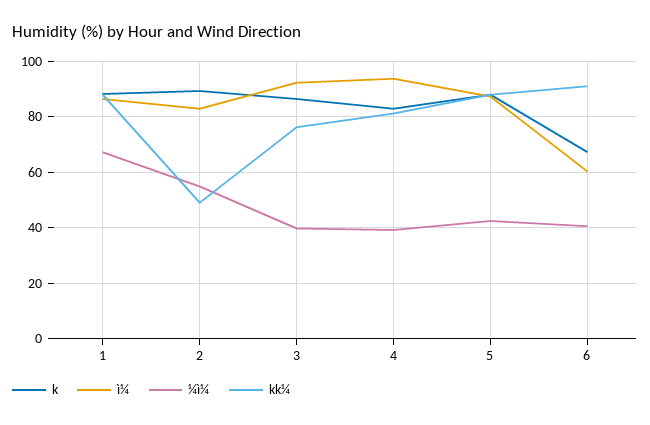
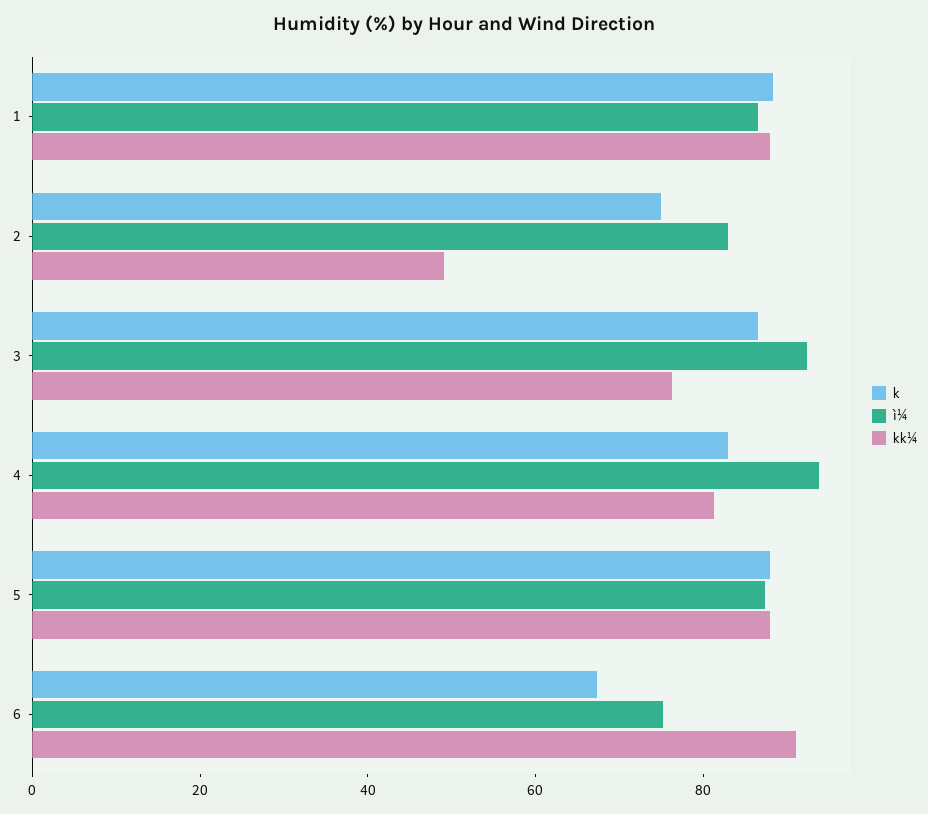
  {
    "k": {
      "1": 87.5,
-     "2": 90,
+     "2": 75,
      "3": 87.5,
      "4": 82.5,
      "5": 87.5,
      "6": 67.5
    },
    "ì¼": {
      "1": 87.5,
      "2": 82.5,
      "3": 92.5,
      "4": 95,
      "5": 87.5,
-     "6": 60
+     "6": 75
    },
-   "¼ì¼": {
-     "1": 67.5,
-     "2": 55,
-     "3": 40,
-     "4": 40,
-     "5": 42.5,
-     "6": 40
-   },
    "kk¼": {
      "1": 87.5,
      "2": 50,
      "3": 77.5,
      "4": 82.5,
      "5": 87.5,
      "6": 90
    }
  }

